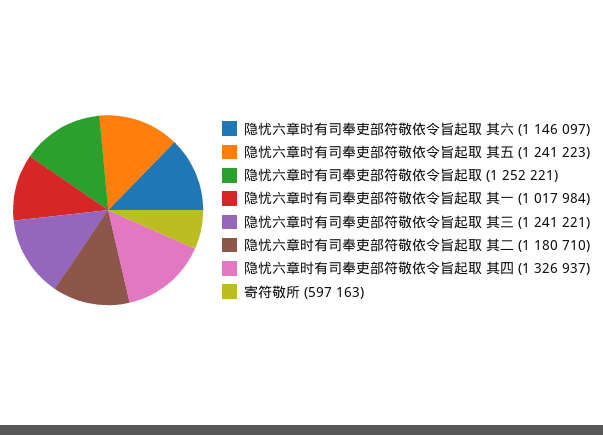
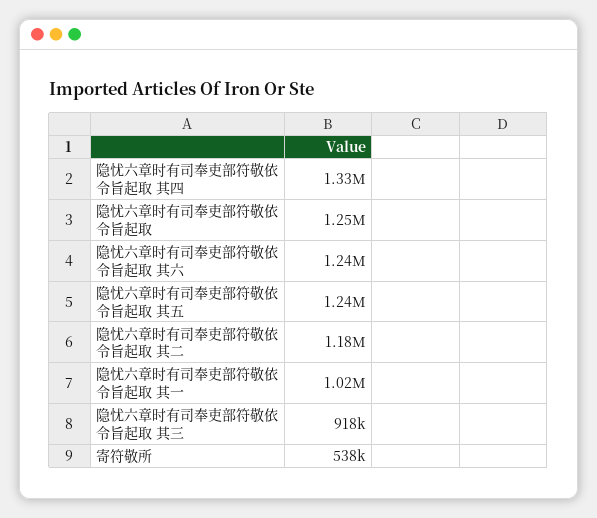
  {
-   "隐忧六章时有司奉吏部符敬依令旨起取 其六": 1146097,
+   "隐忧六章时有司奉吏部符敬依令旨起取 其六": 1240000,
    "隐忧六章时有司奉吏部符敬依令旨起取 其五": 1241223,
    "隐忧六章时有司奉吏部符敬依令旨起取": 1252221,
    "隐忧六章时有司奉吏部符敬依令旨起取 其一": 1017984,
-   "隐忧六章时有司奉吏部符敬依令旨起取 其三": 1241221,
+   "隐忧六章时有司奉吏部符敬依令旨起取 其三": 918000,
    "隐忧六章时有司奉吏部符敬依令旨起取 其二": 1180710,
    "隐忧六章时有司奉吏部符敬依令旨起取 其四": 1326937,
-   "寄符敬所": 597163
+   "寄符敬所": 538000
  }

